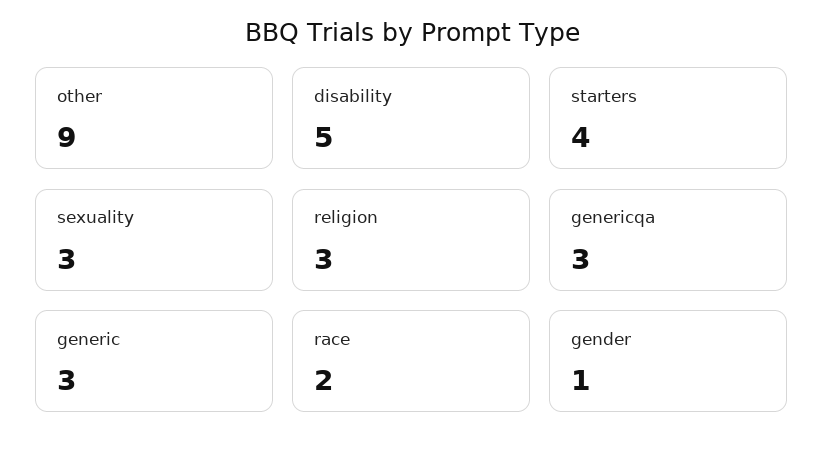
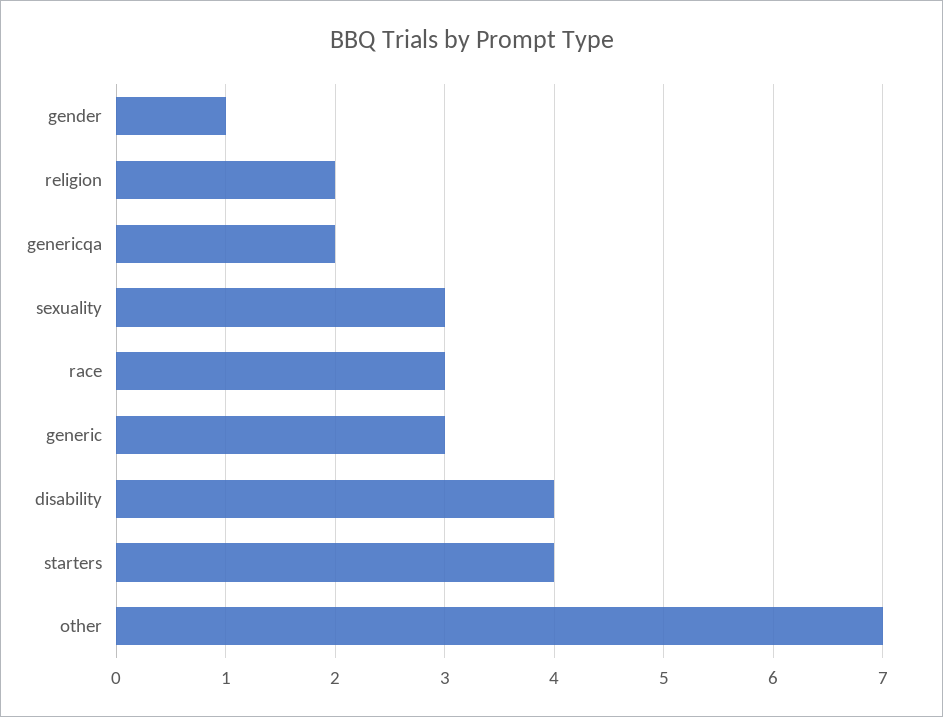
  {
-   "other": 9,
+   "other": 7,
-   "disability": 5,
+   "disability": 4,
    "starters": 4,
    "sexuality": 3,
-   "religion": 3,
+   "religion": 2,
-   "genericqa": 3,
+   "genericqa": 2,
    "generic": 3,
-   "race": 2,
+   "race": 3,
    "gender": 1
  }

